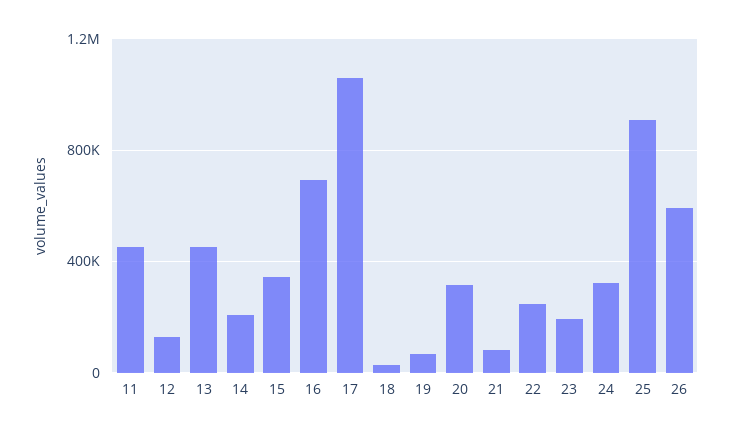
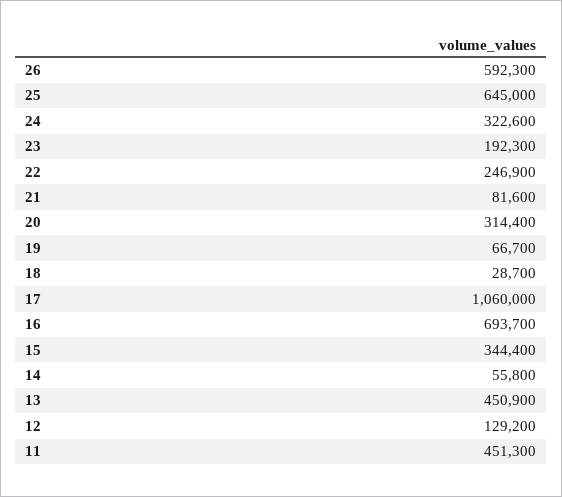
  {
    "11": 451300,
    "12": 129200,
    "13": 450900,
-   "14": 200000,
+   "14": 55800,
    "15": 344400,
    "16": 693700,
    "17": 1060000,
    "18": 28700,
    "19": 66700,
    "20": 314400,
    "21": 81600,
    "22": 246900,
    "23": 192300,
    "24": 322600,
-   "25": 900000,
+   "25": 645000,
    "26": 592300
  }

